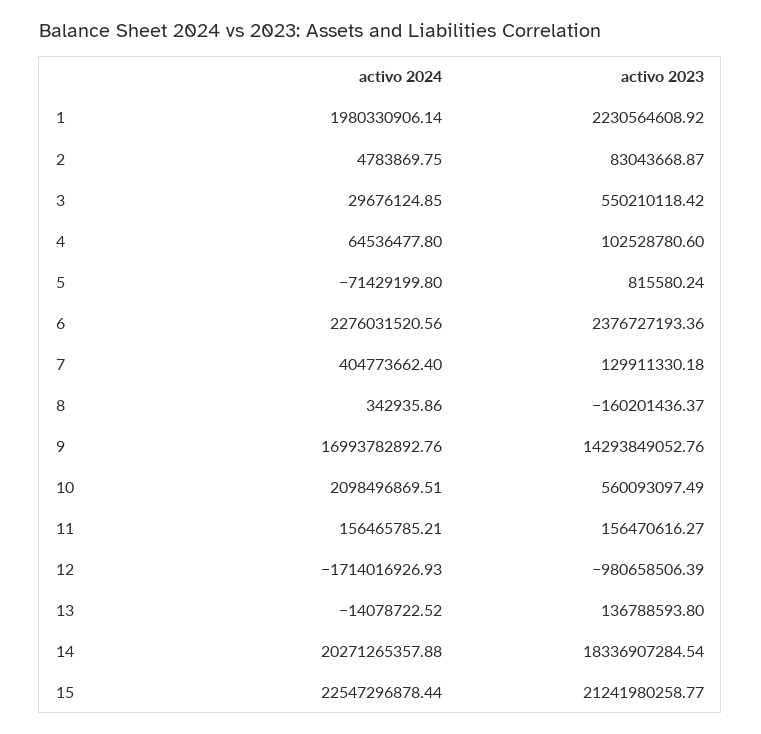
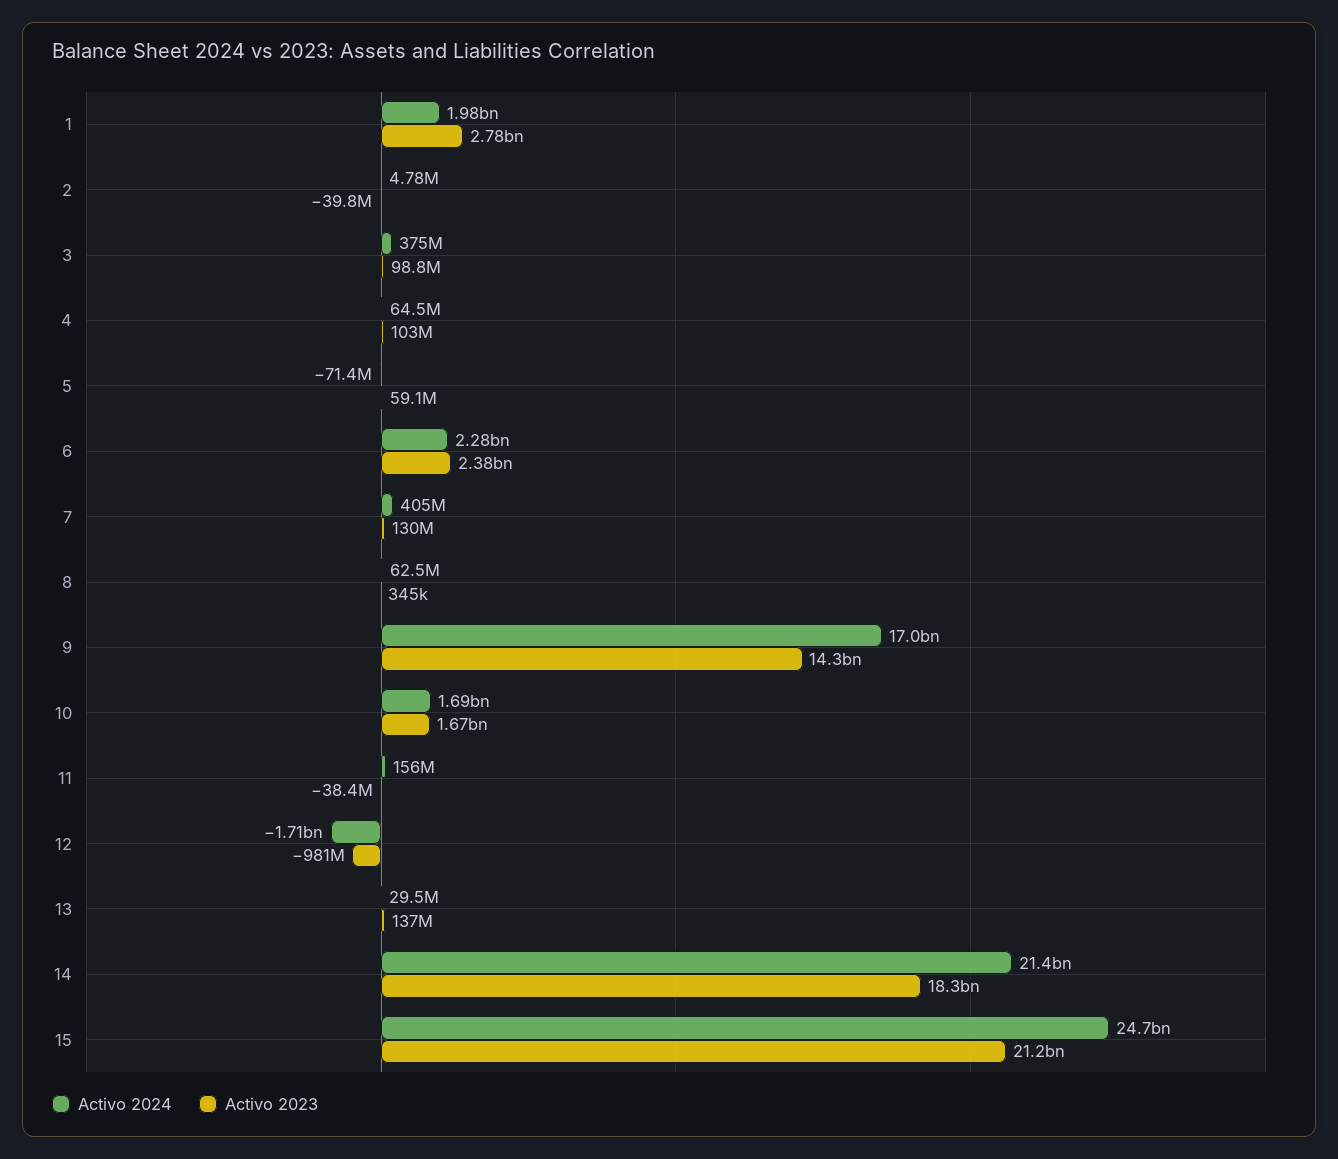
  {
    "activo 2024": {
      "1": 1980330906.14,
      "2": 4783869.75,
-     "3": 29676124.85,
+     "3": 375000000,
      "4": 64536477.8,
      "5": -71429199.8,
      "6": 2276031520.56,
      "7": 404773662.4,
-     "8": 342935.86,
+     "8": 62500000,
      "9": 16993782892.76,
-     "10": 2098496869.51,
+     "10": 1690000000,
      "11": 156465785.21,
      "12": -1714016926.93,
-     "13": -14078722.52,
+     "13": 29500000,
-     "14": 20271265357.88,
+     "14": 21400000000,
-     "15": 22547296878.44
+     "15": 24700000000
    },
    "activo 2023": {
-     "1": 2230564608.92,
+     "1": 2780000000,
-     "2": 83043668.87,
+     "2": -39800000,
-     "3": 550210118.42,
+     "3": 98800000,
      "4": 102528780.6,
-     "5": 815580.24,
+     "5": 59100000,
      "6": 2376727193.36,
      "7": 129911330.18,
-     "8": -160201436.37,
+     "8": 345000,
      "9": 14293849052.76,
-     "10": 560093097.49,
+     "10": 1670000000,
-     "11": 156470616.27,
+     "11": -38400000,
      "12": -980658506.39,
      "13": 136788593.8,
      "14": 18336907284.54,
      "15": 21241980258.77
    }
  }

